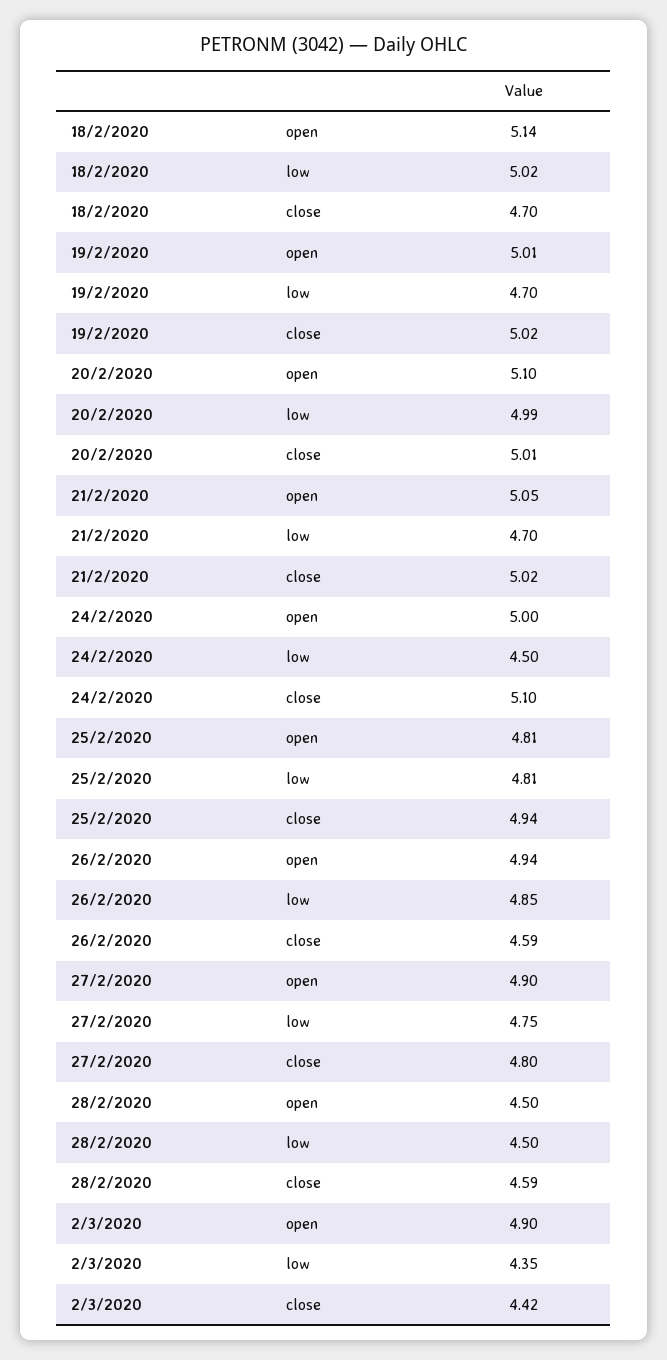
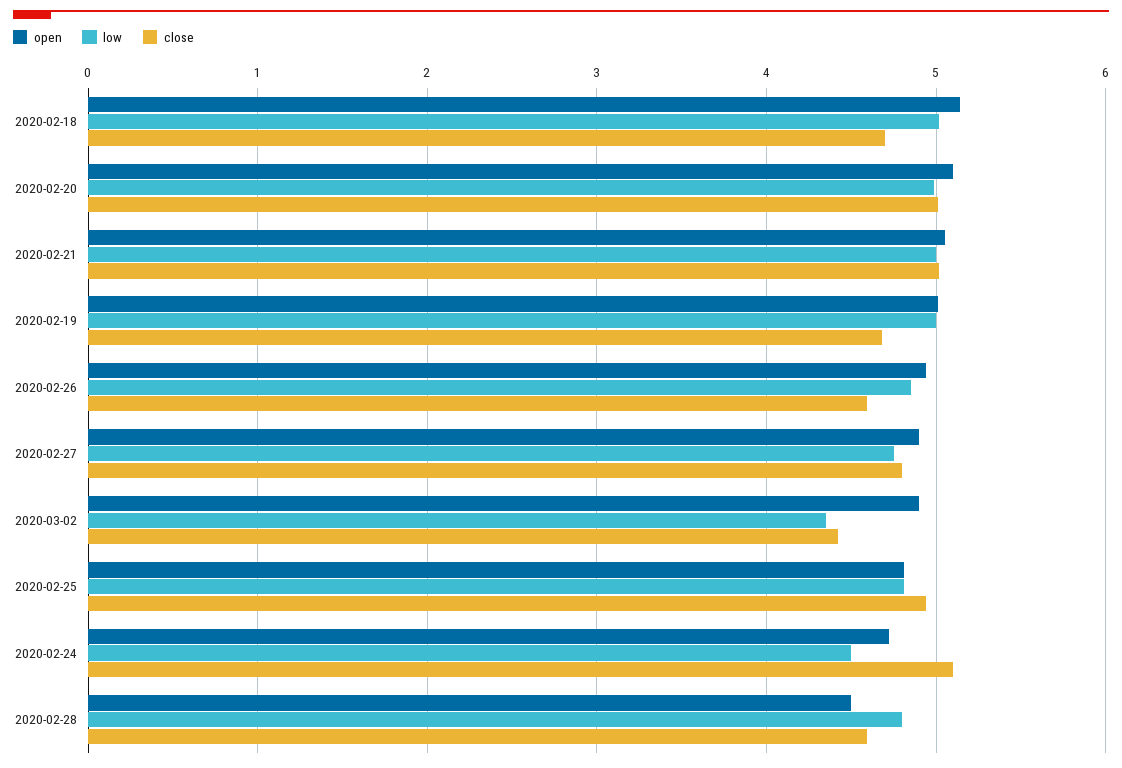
  {
    "open": {
      "18/2/2020": 5.14,
      "19/2/2020": 5.01,
      "20/2/2020": 5.1,
      "21/2/2020": 5.05,
-     "24/2/2020": 5,
+     "24/2/2020": 4.7,
      "25/2/2020": 4.81,
      "26/2/2020": 4.94,
      "27/2/2020": 4.9,
      "28/2/2020": 4.5,
      "2/3/2020": 4.9
    },
    "low": {
      "18/2/2020": 5.02,
-     "19/2/2020": 4.7,
+     "19/2/2020": 5,
      "20/2/2020": 4.99,
-     "21/2/2020": 4.7,
+     "21/2/2020": 5,
      "24/2/2020": 4.5,
      "25/2/2020": 4.81,
      "26/2/2020": 4.85,
      "27/2/2020": 4.75,
-     "28/2/2020": 4.5,
+     "28/2/2020": 4.8,
      "2/3/2020": 4.35
    },
    "close": {
      "18/2/2020": 4.7,
-     "19/2/2020": 5.02,
+     "19/2/2020": 4.7,
      "20/2/2020": 5.01,
      "21/2/2020": 5.02,
      "24/2/2020": 5.1,
      "25/2/2020": 4.94,
      "26/2/2020": 4.59,
      "27/2/2020": 4.8,
      "28/2/2020": 4.59,
      "2/3/2020": 4.42
    }
  }

